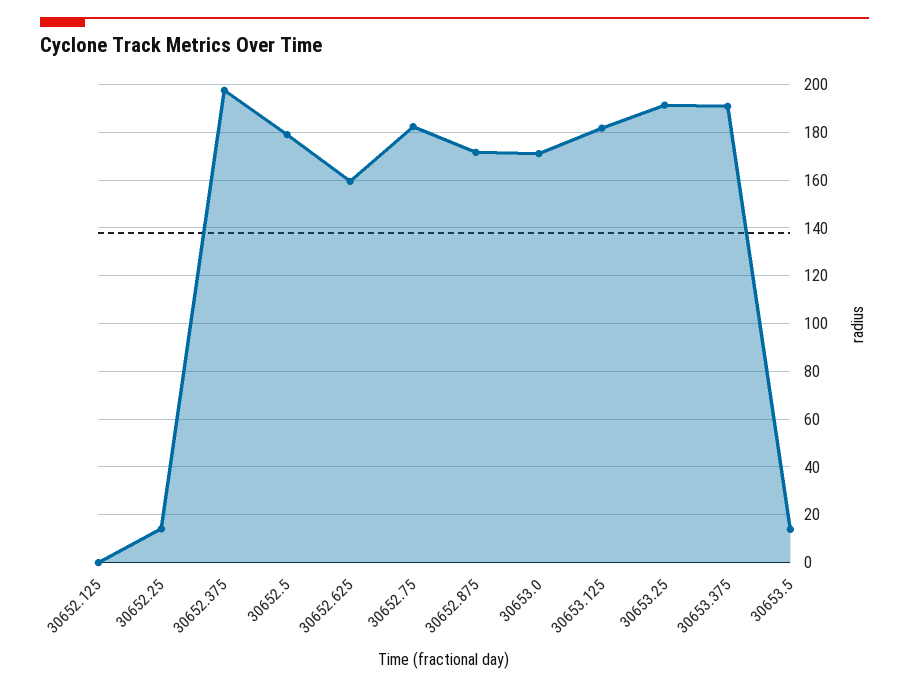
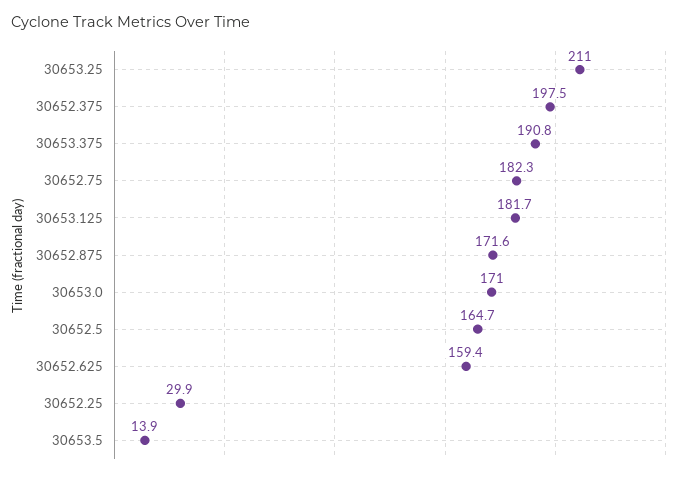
  {
-   "30652.125": 0,
-   "30652.25": 15,
+   "30652.25": 29.9,
    "30652.375": 197.5,
-   "30652.5": 180,
+   "30652.5": 164.7,
    "30652.625": 159.4,
    "30652.75": 182.3,
    "30652.875": 171.6,
    "30653.0": 171,
    "30653.125": 181.7,
-   "30653.25": 190,
+   "30653.25": 211,
    "30653.375": 190.8,
    "30653.5": 13.9
  }

